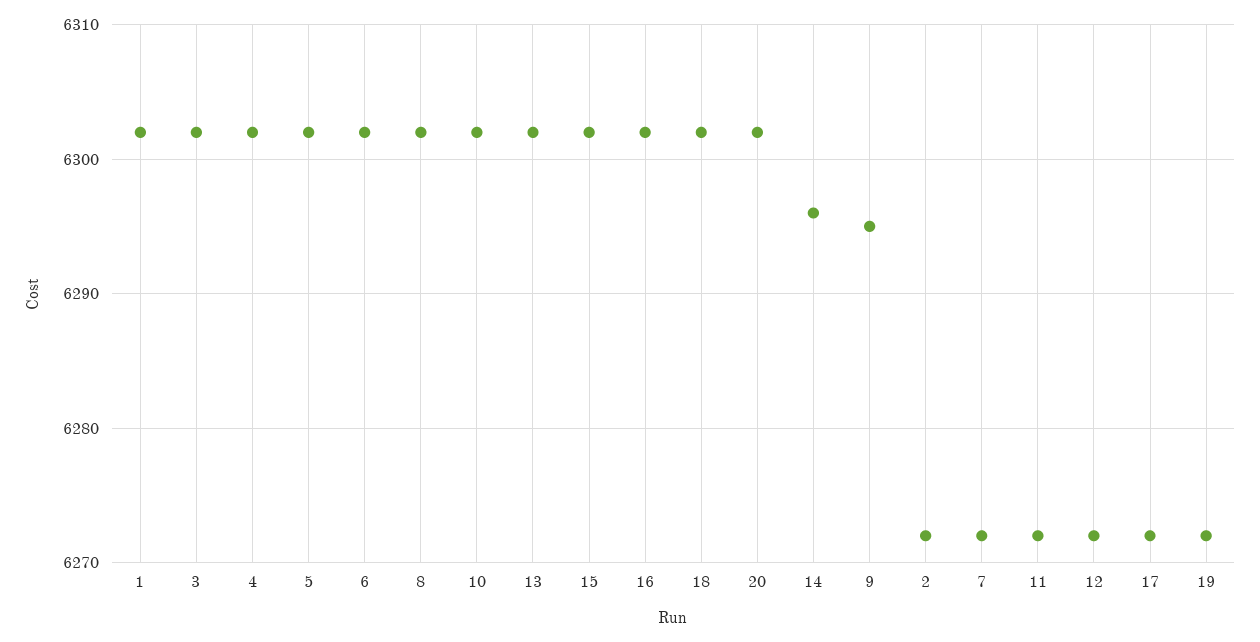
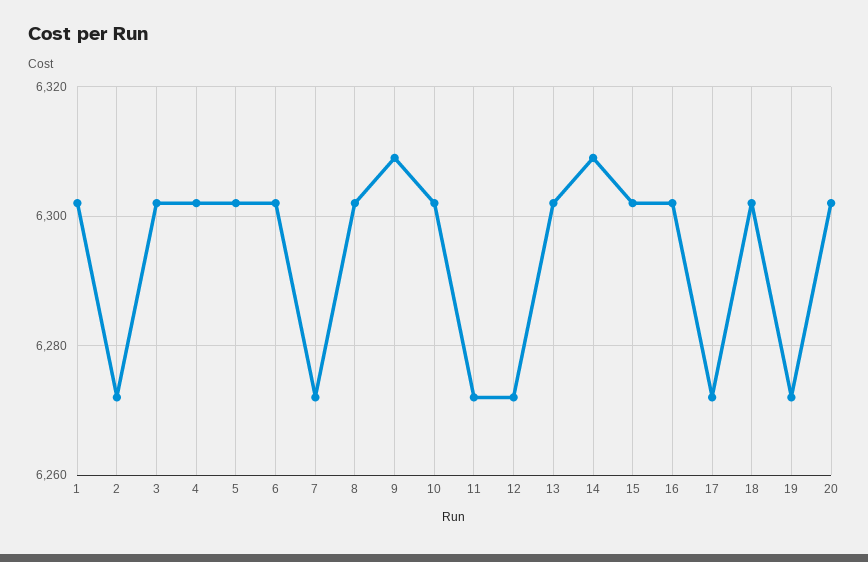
  {
    "1": 6302,
    "3": 6302,
    "4": 6302,
    "5": 6302,
    "6": 6302,
    "8": 6302,
    "10": 6302,
    "13": 6302,
    "15": 6302,
    "16": 6302,
    "18": 6302,
    "20": 6302,
-   "14": 6296,
+   "14": 6310,
-   "9": 6295,
+   "9": 6310,
    "2": 6272,
    "7": 6272,
    "11": 6272,
    "12": 6272,
    "17": 6272,
    "19": 6272
  }

